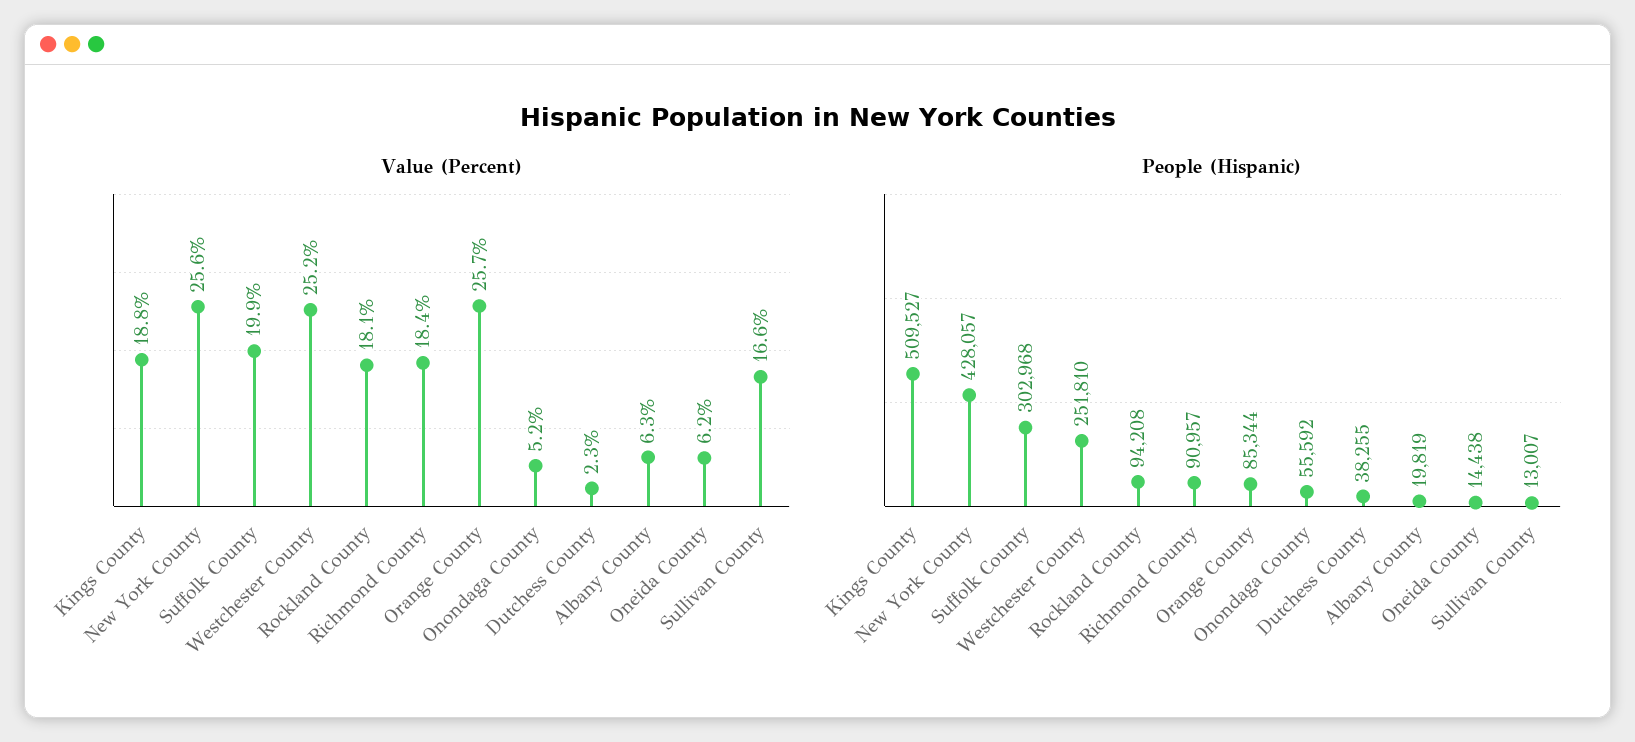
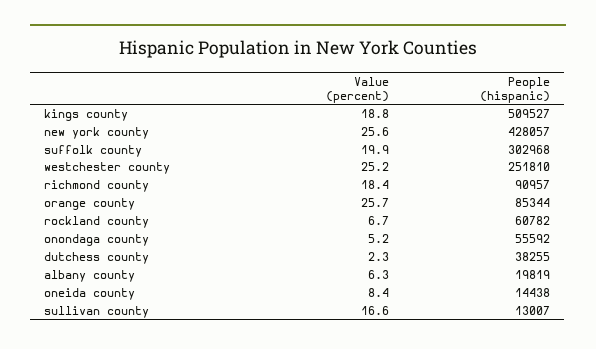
  {
    "Value (Percent)": {
      "Kings County": 18.8,
      "New York County": 25.6,
      "Suffolk County": 19.9,
      "Westchester County": 25.2,
-     "Rockland County": 18.1,
+     "Rockland County": 6.7,
      "Richmond County": 18.4,
      "Orange County": 25.7,
      "Onondaga County": 5.2,
      "Dutchess County": 2.3,
      "Albany County": 6.3,
-     "Oneida County": 6.2,
+     "Oneida County": 8.4,
      "Sullivan County": 16.6
    },
    "People (Hispanic)": {
      "Kings County": 509527,
      "New York County": 428057,
      "Suffolk County": 302968,
      "Westchester County": 251810,
-     "Rockland County": 94208,
+     "Rockland County": 60782,
      "Richmond County": 90957,
      "Orange County": 85344,
      "Onondaga County": 55592,
      "Dutchess County": 38255,
      "Albany County": 19819,
      "Oneida County": 14438,
      "Sullivan County": 13007
    }
  }

